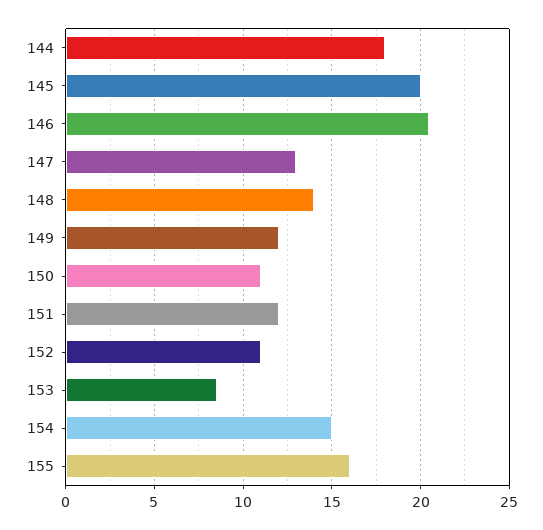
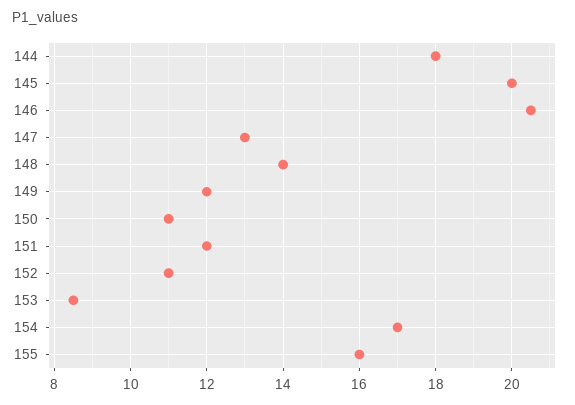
  {
    "144": 18,
    "145": 20,
    "146": 20.5,
    "147": 13,
    "148": 14,
    "149": 12,
    "150": 11,
    "151": 12,
    "152": 11,
    "153": 8.5,
-   "154": 15,
+   "154": 17,
    "155": 16
  }

